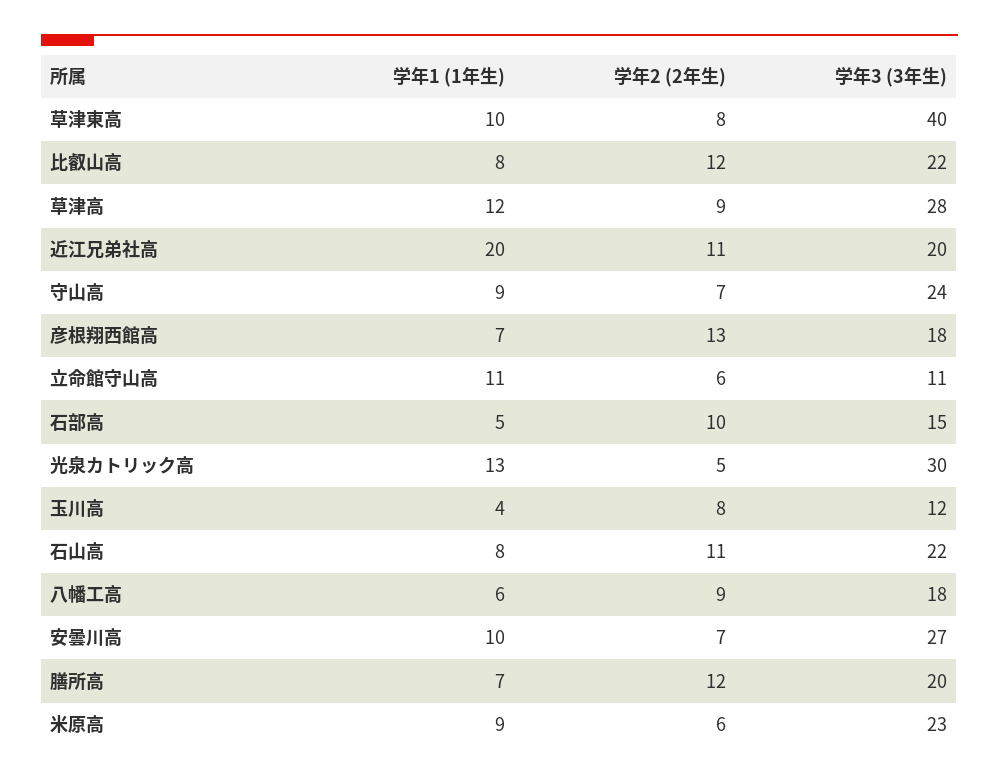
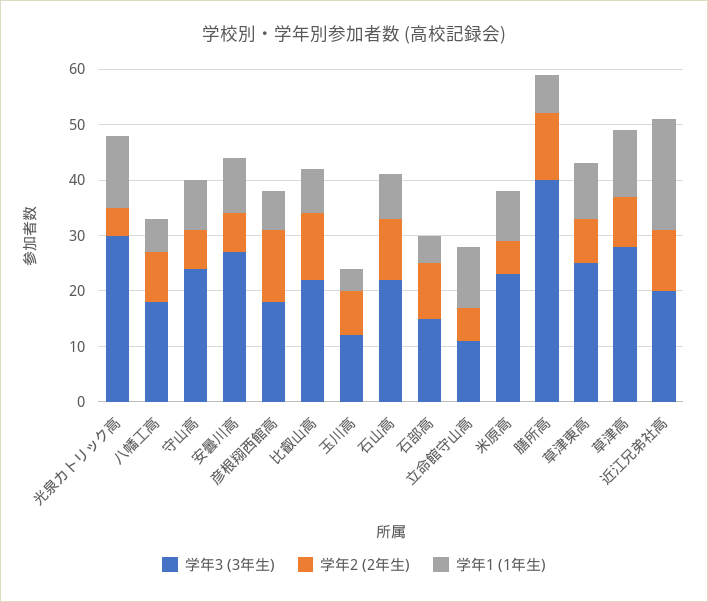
  {
    "学年1 (1年生)": {
      "草津東高": 10,
      "比叡山高": 8,
      "草津高": 12,
      "近江兄弟社高": 20,
      "守山高": 9,
      "彦根翔西館高": 7,
      "立命館守山高": 11,
      "石部高": 5,
      "光泉カトリック高": 13,
      "玉川高": 4,
      "石山高": 8,
      "八幡工高": 6,
      "安曇川高": 10,
      "膳所高": 7,
      "米原高": 9
    },
    "学年2 (2年生)": {
      "草津東高": 8,
      "比叡山高": 12,
      "草津高": 9,
      "近江兄弟社高": 11,
      "守山高": 7,
      "彦根翔西館高": 13,
      "立命館守山高": 6,
      "石部高": 10,
      "光泉カトリック高": 5,
      "玉川高": 8,
      "石山高": 11,
      "八幡工高": 9,
      "安曇川高": 7,
      "膳所高": 12,
      "米原高": 6
    },
    "学年3 (3年生)": {
-     "草津東高": 40,
+     "草津東高": 25,
      "比叡山高": 22,
      "草津高": 28,
      "近江兄弟社高": 20,
      "守山高": 24,
      "彦根翔西館高": 18,
      "立命館守山高": 11,
      "石部高": 15,
      "光泉カトリック高": 30,
      "玉川高": 12,
      "石山高": 22,
      "八幡工高": 18,
      "安曇川高": 27,
-     "膳所高": 20,
+     "膳所高": 40,
      "米原高": 23
    }
  }

